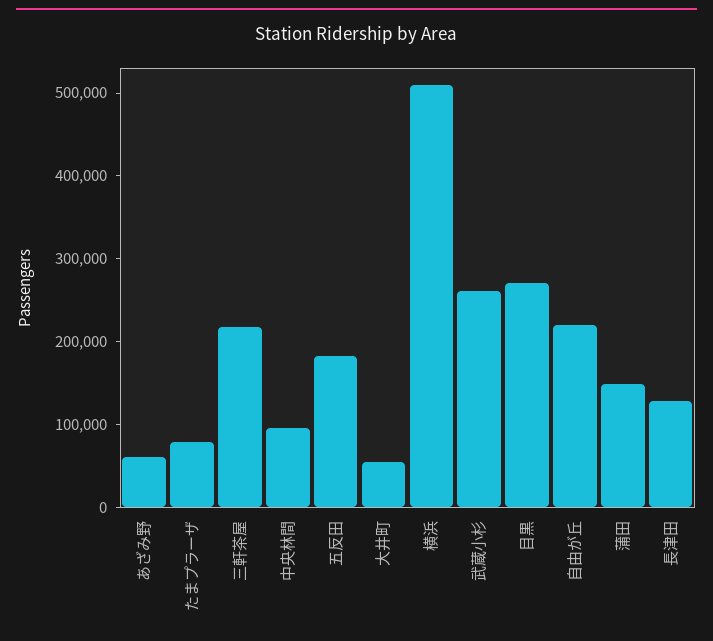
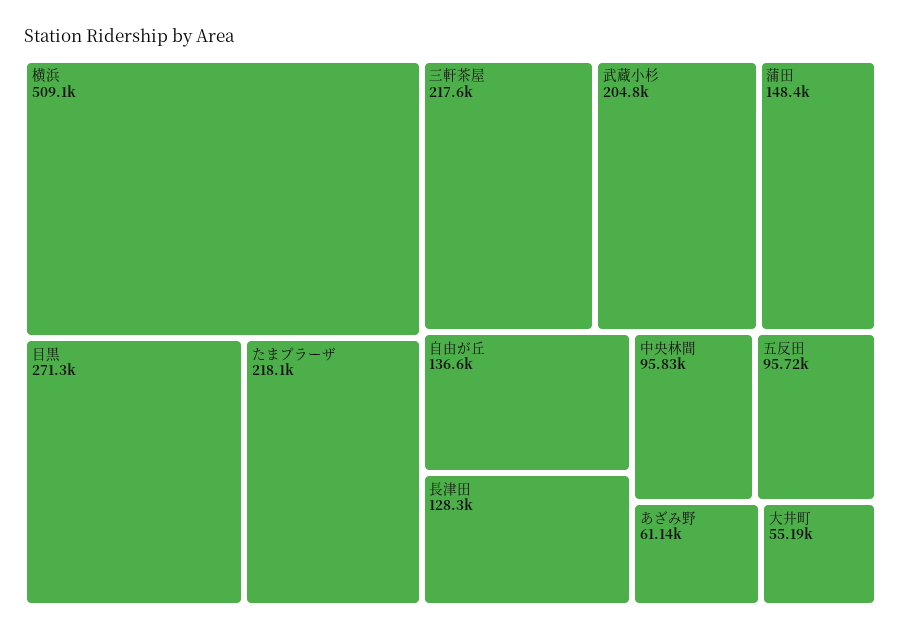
  {
    "あざみ野": 61140,
-   "たまプラーザ": 80000,
+   "たまプラーザ": 218100,
    "三軒茶屋": 217600,
    "中央林間": 95830,
-   "五反田": 180000,
+   "五反田": 95720,
    "大井町": 55190,
    "横浜": 509100,
-   "武蔵小杉": 260000,
+   "武蔵小杉": 204800,
    "目黒": 271300,
-   "自由が丘": 220000,
+   "自由が丘": 136600,
    "蒲田": 148400,
    "長津田": 128300
  }

